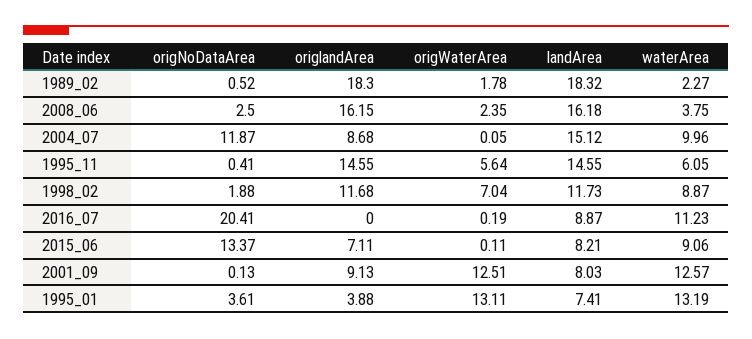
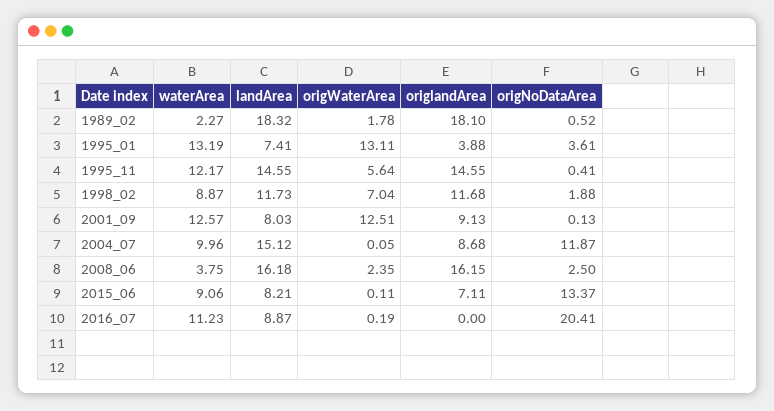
  {
    "origNoDataArea": {
      "1989_02": 0.52,
      "2008_06": 2.5,
      "2004_07": 11.87,
      "1995_11": 0.41,
      "1998_02": 1.88,
      "2016_07": 20.41,
      "2015_06": 13.37,
      "2001_09": 0.13,
      "1995_01": 3.61
    },
    "origlandArea": {
-     "1989_02": 18.3,
+     "1989_02": 18.1,
      "2008_06": 16.15,
      "2004_07": 8.68,
      "1995_11": 14.55,
      "1998_02": 11.68,
      "2016_07": 0,
      "2015_06": 7.11,
      "2001_09": 9.13,
      "1995_01": 3.88
    },
    "origWaterArea": {
      "1989_02": 1.78,
      "2008_06": 2.35,
      "2004_07": 0.05,
      "1995_11": 5.64,
      "1998_02": 7.04,
      "2016_07": 0.19,
      "2015_06": 0.11,
      "2001_09": 12.51,
      "1995_01": 13.11
    },
    "landArea": {
      "1989_02": 18.32,
      "2008_06": 16.18,
      "2004_07": 15.12,
      "1995_11": 14.55,
      "1998_02": 11.73,
      "2016_07": 8.87,
      "2015_06": 8.21,
      "2001_09": 8.03,
      "1995_01": 7.41
    },
    "waterArea": {
      "1989_02": 2.27,
      "2008_06": 3.75,
      "2004_07": 9.96,
-     "1995_11": 6.05,
+     "1995_11": 12.17,
      "1998_02": 8.87,
      "2016_07": 11.23,
      "2015_06": 9.06,
      "2001_09": 12.57,
      "1995_01": 13.19
    }
  }

